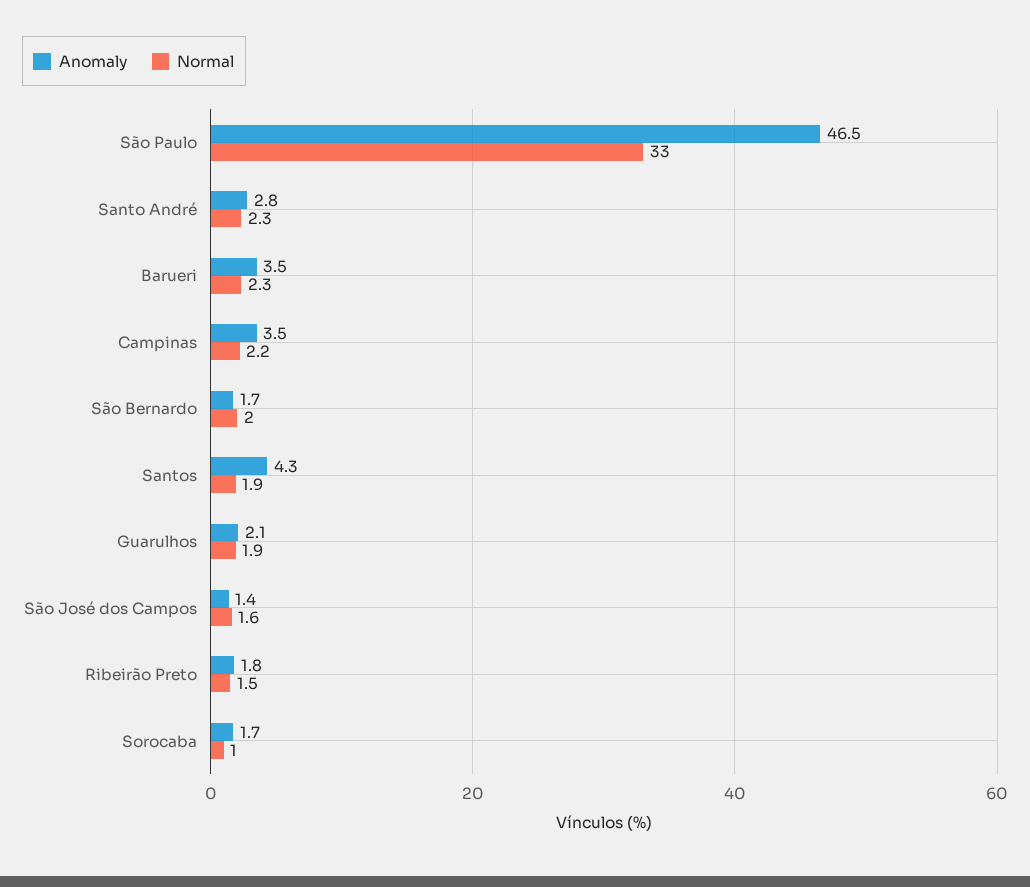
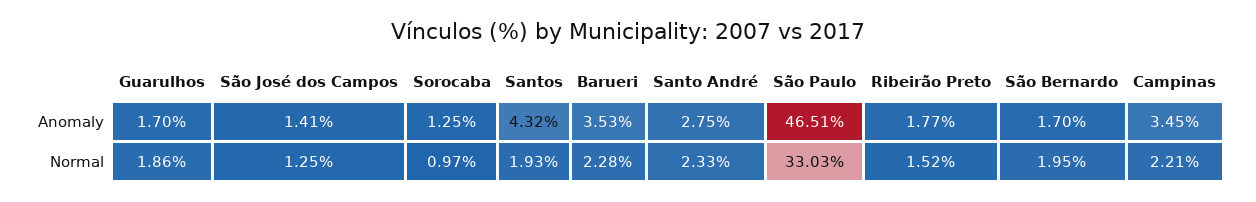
  {
    "Anomaly": {
      "São Paulo": 46.51,
      "Santo André": 2.75,
      "Barueri": 3.53,
      "Campinas": 3.45,
      "São Bernardo": 1.7,
      "Santos": 4.32,
-     "Guarulhos": 2.1,
+     "Guarulhos": 1.7,
      "São José dos Campos": 1.41,
      "Ribeirão Preto": 1.77,
-     "Sorocaba": 1.7
+     "Sorocaba": 1.25
    },
    "Normal": {
      "São Paulo": 33.03,
      "Santo André": 2.33,
      "Barueri": 2.28,
      "Campinas": 2.21,
      "São Bernardo": 1.95,
      "Santos": 1.93,
      "Guarulhos": 1.86,
-     "São José dos Campos": 1.6,
+     "São José dos Campos": 1.25,
      "Ribeirão Preto": 1.52,
      "Sorocaba": 0.97
    }
  }

